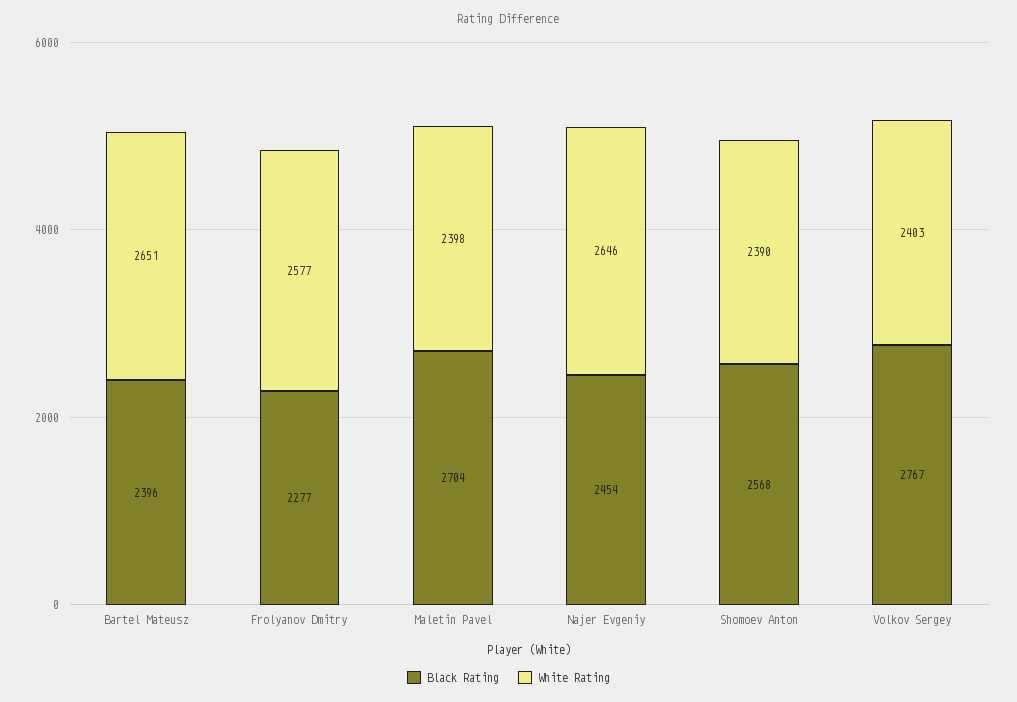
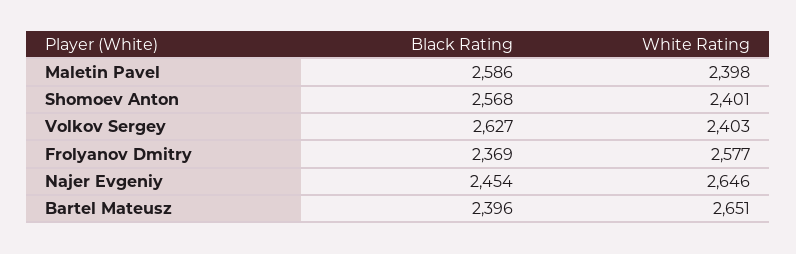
  {
    "Black Rating": {
      "Bartel Mateusz": 2396,
-     "Frolyanov Dmitry": 2277,
+     "Frolyanov Dmitry": 2369,
-     "Maletin Pavel": 2704,
+     "Maletin Pavel": 2586,
      "Najer Evgeniy": 2454,
      "Shomoev Anton": 2568,
-     "Volkov Sergey": 2767
+     "Volkov Sergey": 2627
    },
    "White Rating": {
      "Bartel Mateusz": 2651,
      "Frolyanov Dmitry": 2577,
      "Maletin Pavel": 2398,
      "Najer Evgeniy": 2646,
-     "Shomoev Anton": 2390,
+     "Shomoev Anton": 2401,
      "Volkov Sergey": 2403
    }
  }

